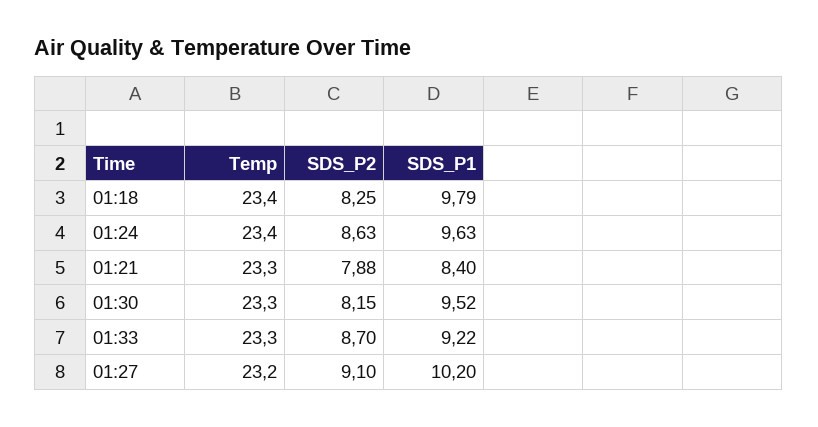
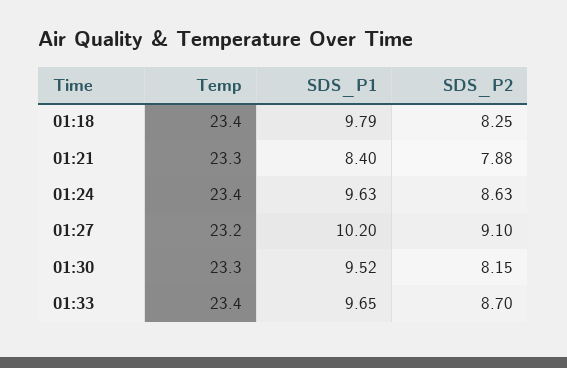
  {
    "Temp": {
      "01:18": 23.4,
      "01:24": 23.4,
      "01:21": 23.3,
      "01:30": 23.3,
-     "01:33": 23.3,
+     "01:33": 23.4,
      "01:27": 23.2
    },
    "SDS_P2": {
      "01:18": 8.25,
      "01:24": 8.63,
      "01:21": 7.88,
      "01:30": 8.15,
      "01:33": 8.7,
      "01:27": 9.1
    },
    "SDS_P1": {
      "01:18": 9.79,
      "01:24": 9.63,
      "01:21": 8.4,
      "01:30": 9.52,
-     "01:33": 9.22,
+     "01:33": 9.65,
      "01:27": 10.2
    }
  }

